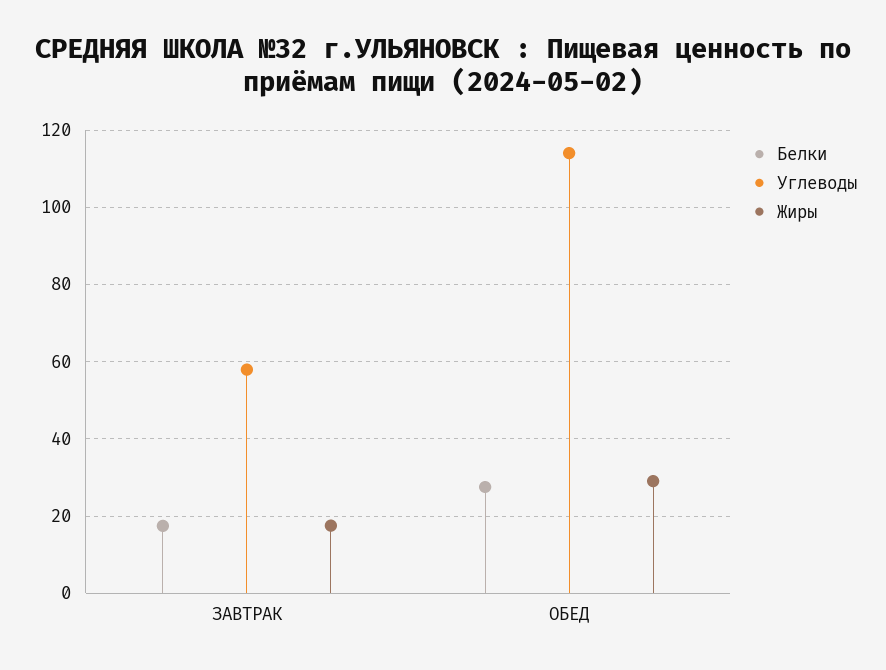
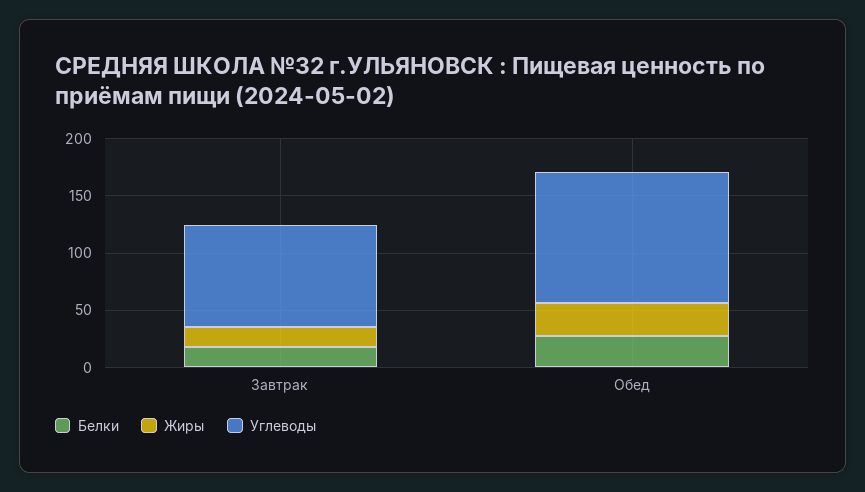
  {
    "Белки": {
      "ЗАВТРАК": 18,
      "ОБЕД": 28
    },
    "Углеводы": {
-     "ЗАВТРАК": 58,
+     "ЗАВТРАК": 90,
      "ОБЕД": 114
    },
    "Жиры": {
      "ЗАВТРАК": 18,
      "ОБЕД": 30
    }
  }

